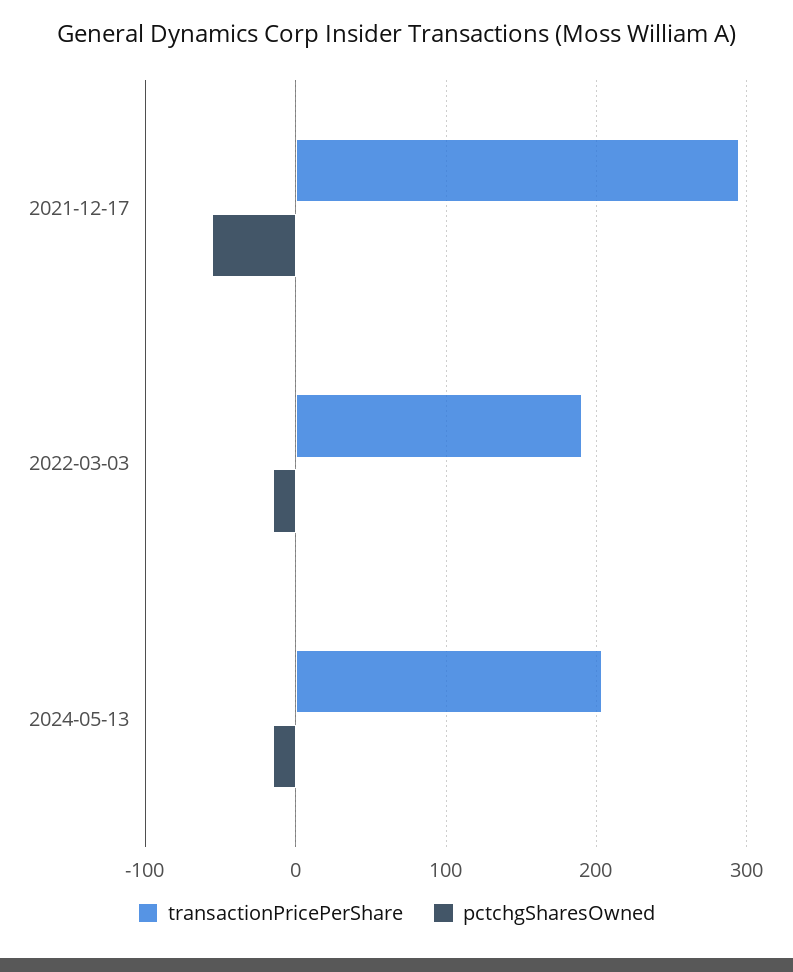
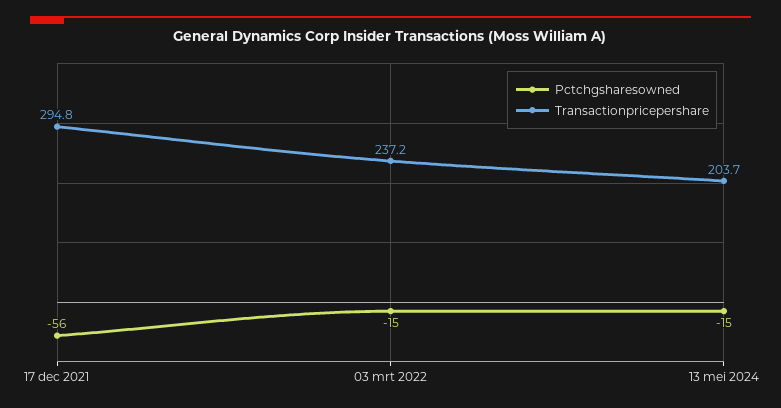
  {
    "transactionPricePerShare": {
      "2021-12-17": 294.8,
-     "2022-03-03": 190,
+     "2022-03-03": 237.2,
      "2024-05-13": 203.7
    },
    "pctchgSharesOwned": {
      "2021-12-17": -56,
      "2022-03-03": -15,
      "2024-05-13": -15
    }
  }

